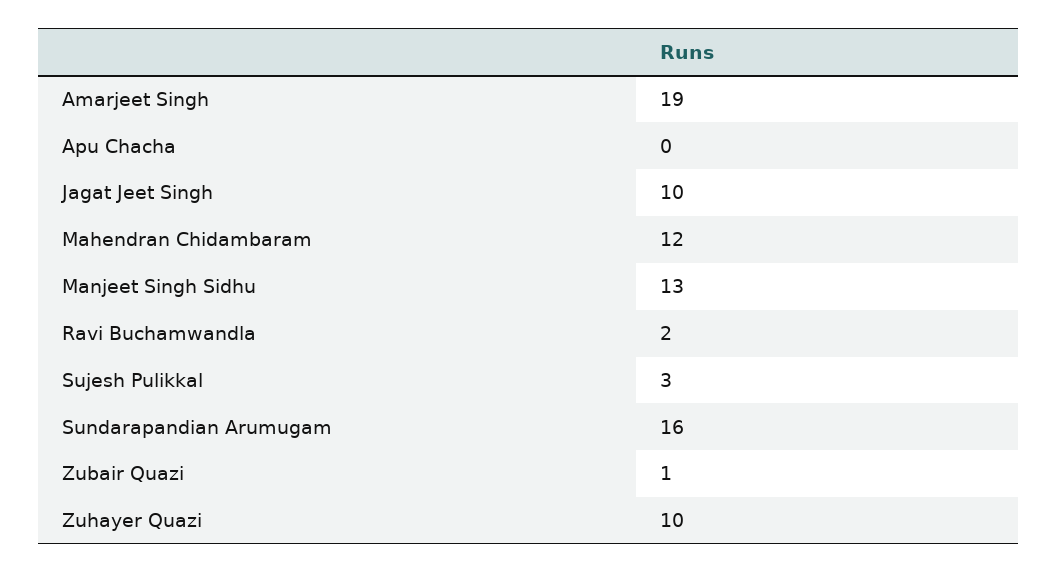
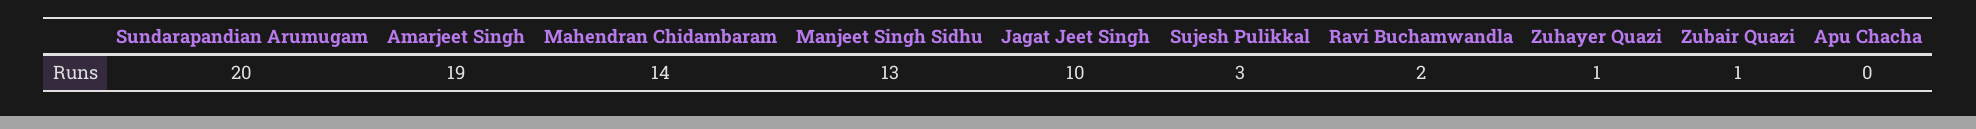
  {
    "Amarjeet Singh": 19,
    "Apu Chacha": 0,
    "Jagat Jeet Singh": 10,
-   "Mahendran Chidambaram": 12,
+   "Mahendran Chidambaram": 14,
    "Manjeet Singh Sidhu": 13,
    "Ravi Buchamwandla": 2,
    "Sujesh Pulikkal": 3,
-   "Sundarapandian Arumugam": 16,
+   "Sundarapandian Arumugam": 20,
    "Zubair Quazi": 1,
-   "Zuhayer Quazi": 10
+   "Zuhayer Quazi": 1
  }

